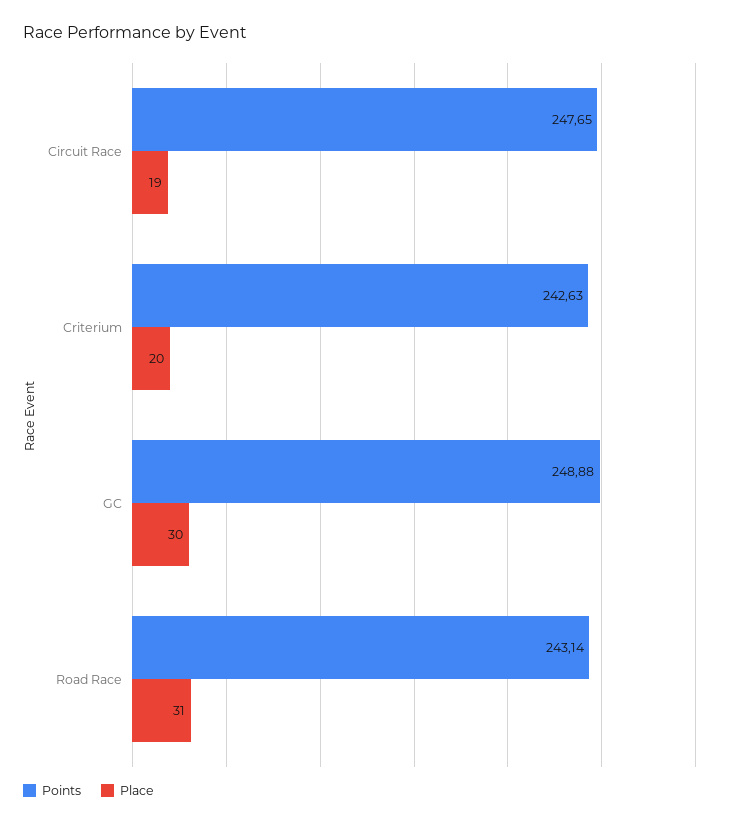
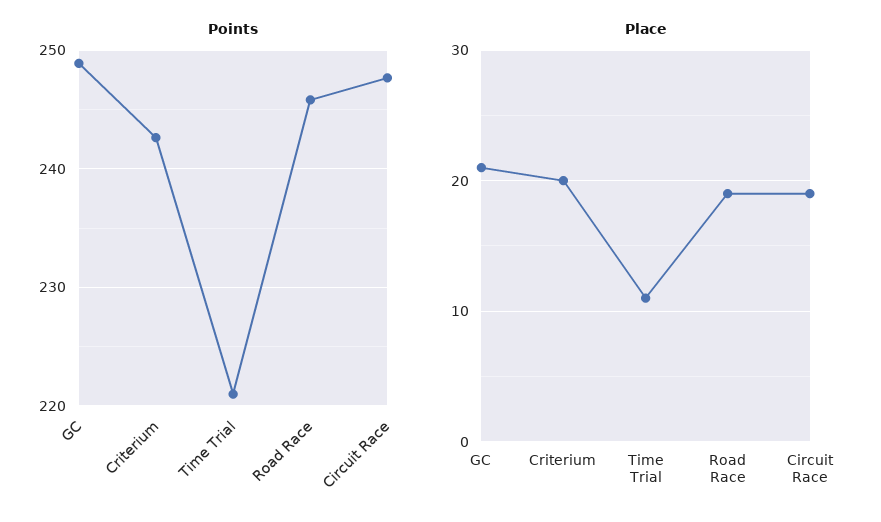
  {
    "Points": {
      "Circuit Race": 247.65,
      "Criterium": 242.63,
      "GC": 248.88,
-     "Road Race": 243.14
+     "Road Race": 246,
+     "Time Trial": 221
    },
    "Place": {
      "Circuit Race": 19,
      "Criterium": 20,
-     "GC": 30,
+     "GC": 21,
-     "Road Race": 31
+     "Road Race": 19,
+     "Time Trial": 11
    }
  }

